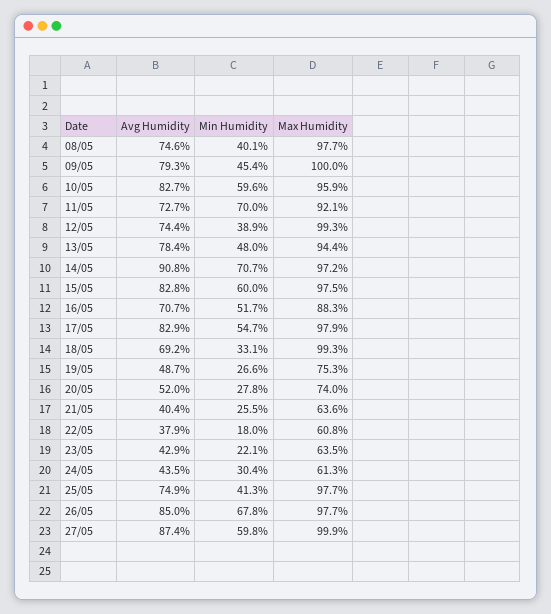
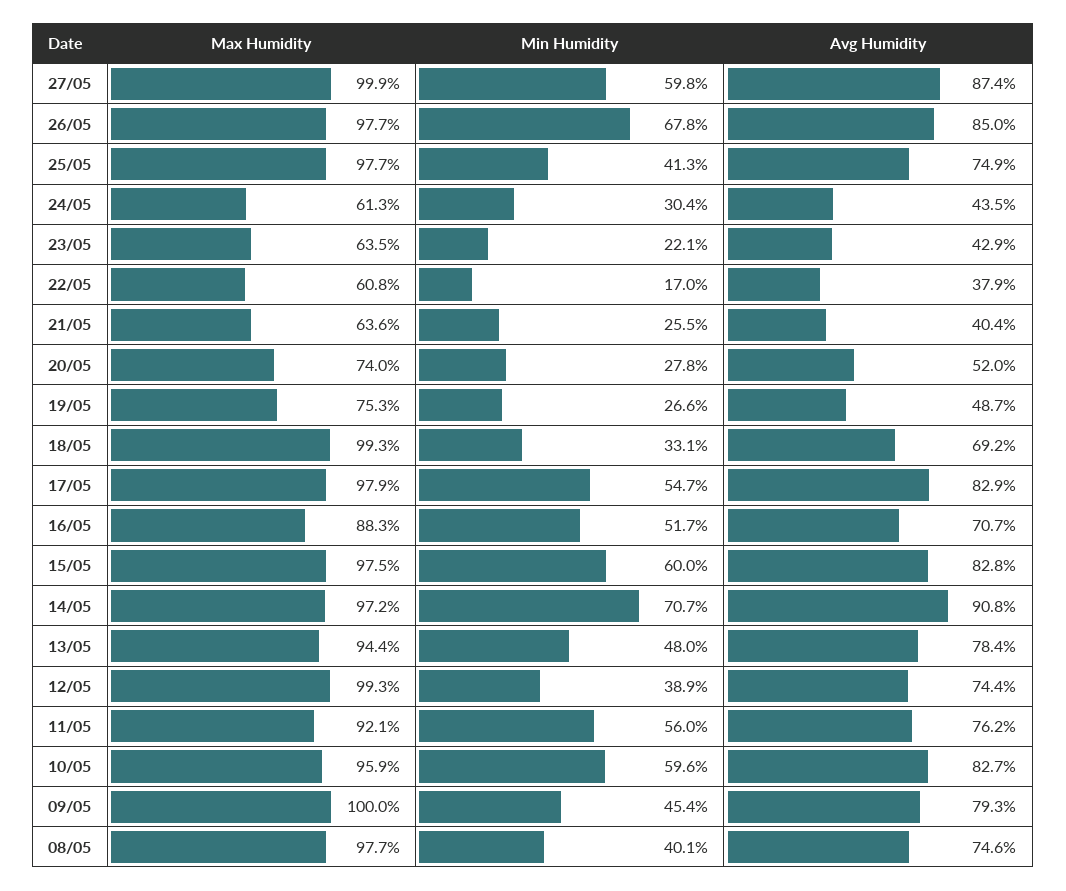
  {
    "Avg Humidity": {
      "08/05": 74.6,
      "09/05": 79.3,
      "10/05": 82.7,
-     "11/05": 72.7,
+     "11/05": 76.2,
      "12/05": 74.4,
      "13/05": 78.4,
      "14/05": 90.8,
      "15/05": 82.8,
      "16/05": 70.7,
      "17/05": 82.9,
      "18/05": 69.2,
      "19/05": 48.7,
      "20/05": 52,
      "21/05": 40.4,
      "22/05": 37.9,
      "23/05": 42.9,
      "24/05": 43.5,
      "25/05": 74.9,
      "26/05": 85,
      "27/05": 87.4
    },
    "Min Humidity": {
      "08/05": 40.1,
      "09/05": 45.4,
      "10/05": 59.6,
-     "11/05": 70,
+     "11/05": 56,
      "12/05": 38.9,
      "13/05": 48,
      "14/05": 70.7,
      "15/05": 60,
      "16/05": 51.7,
      "17/05": 54.7,
      "18/05": 33.1,
      "19/05": 26.6,
      "20/05": 27.8,
      "21/05": 25.5,
-     "22/05": 18,
+     "22/05": 17,
      "23/05": 22.1,
      "24/05": 30.4,
      "25/05": 41.3,
      "26/05": 67.8,
      "27/05": 59.8
    },
    "Max Humidity": {
      "08/05": 97.7,
      "09/05": 100,
      "10/05": 95.9,
      "11/05": 92.1,
      "12/05": 99.3,
      "13/05": 94.4,
      "14/05": 97.2,
      "15/05": 97.5,
      "16/05": 88.3,
      "17/05": 97.9,
      "18/05": 99.3,
      "19/05": 75.3,
      "20/05": 74,
      "21/05": 63.6,
      "22/05": 60.8,
      "23/05": 63.5,
      "24/05": 61.3,
      "25/05": 97.7,
      "26/05": 97.7,
      "27/05": 99.9
    }
  }

